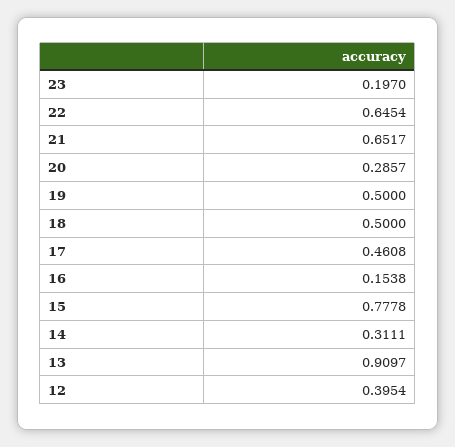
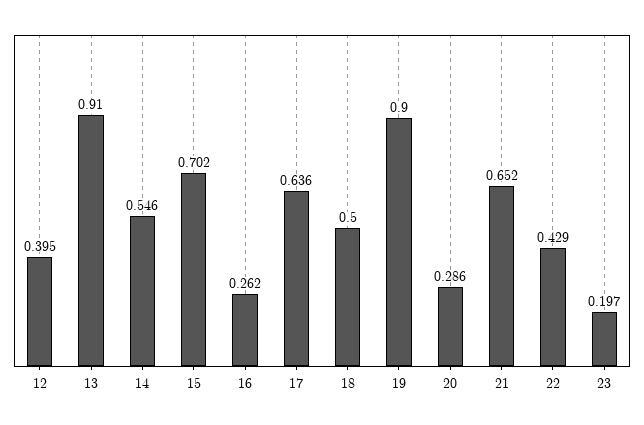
  {
    "23": 0.197,
-   "22": 0.6454,
+   "22": 0.429,
    "21": 0.6517,
    "20": 0.2857,
-   "19": 0.5,
+   "19": 0.9,
    "18": 0.5,
-   "17": 0.4608,
+   "17": 0.636,
-   "16": 0.1538,
+   "16": 0.262,
-   "15": 0.7778,
+   "15": 0.702,
-   "14": 0.3111,
+   "14": 0.546,
    "13": 0.9097,
    "12": 0.3954
  }

